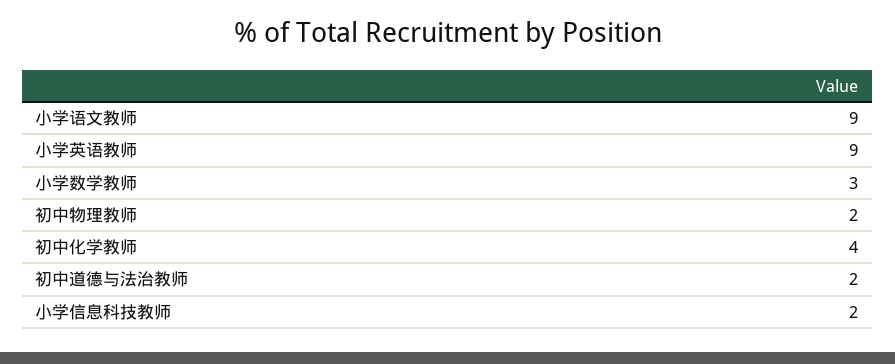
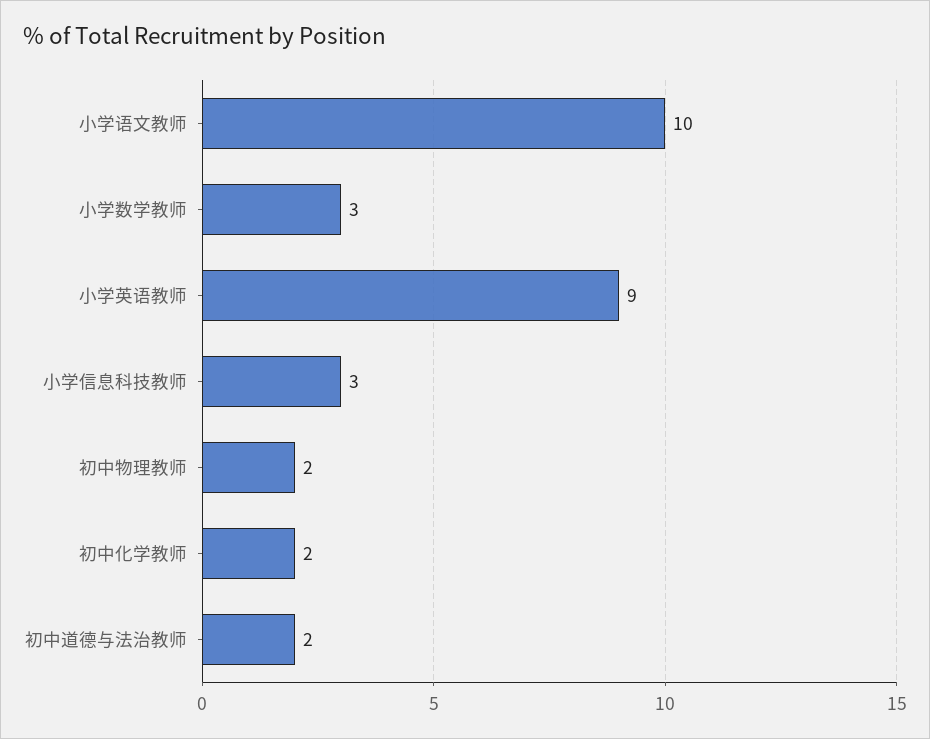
  {
-   "小学语文教师": 9,
+   "小学语文教师": 10,
    "小学英语教师": 9,
    "小学数学教师": 3,
    "初中物理教师": 2,
-   "初中化学教师": 4,
+   "初中化学教师": 2,
    "初中道德与法治教师": 2,
-   "小学信息科技教师": 2
+   "小学信息科技教师": 3
  }

